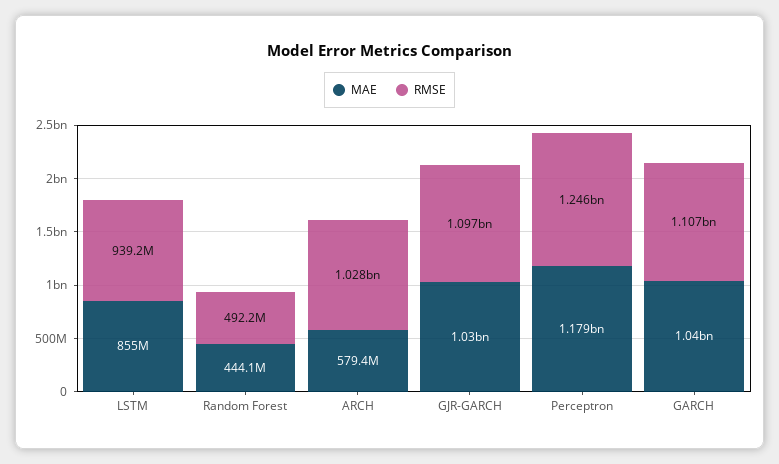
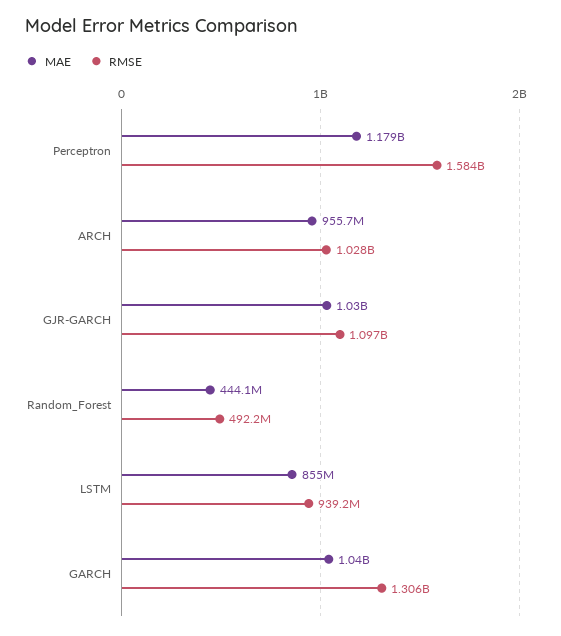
  {
    "MAE": {
      "LSTM": 855000000,
      "Random Forest": 444100000,
-     "ARCH": 579400000,
+     "ARCH": 955700000,
      "GJR-GARCH": 1030000000,
      "Perceptron": 1179000000,
      "GARCH": 1040000000
    },
    "RMSE": {
      "LSTM": 939200000,
      "Random Forest": 492200000,
      "ARCH": 1028000000,
      "GJR-GARCH": 1097000000,
-     "Perceptron": 1246000000,
+     "Perceptron": 1584000000,
-     "GARCH": 1107000000
+     "GARCH": 1306000000
    }
  }

